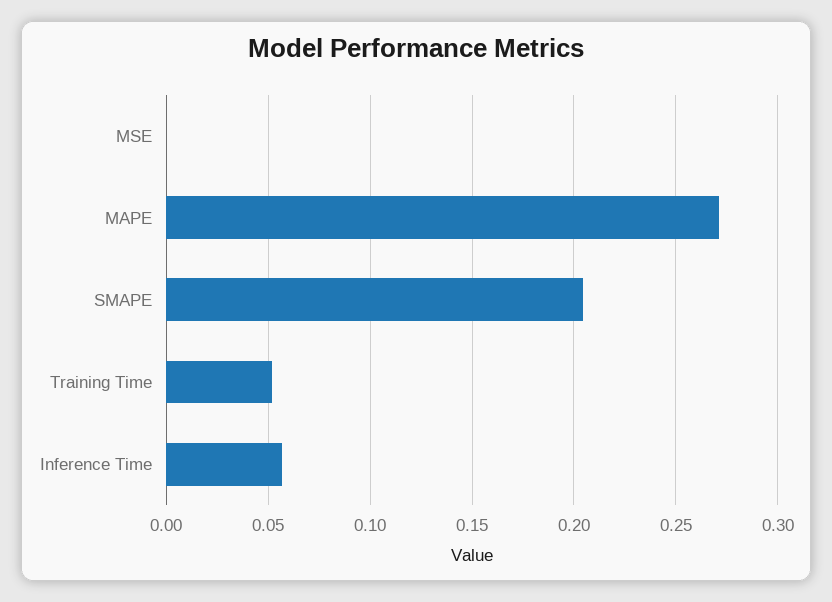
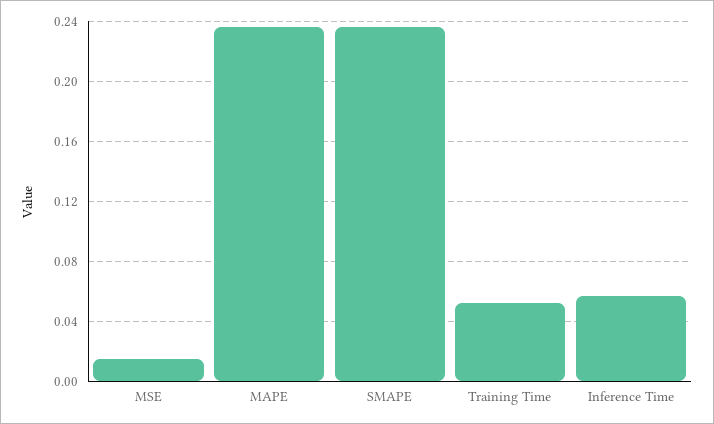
  {
-   "MSE": 0,
+   "MSE": 0.015,
-   "MAPE": 0.27,
+   "MAPE": 0.235,
-   "SMAPE": 0.205,
+   "SMAPE": 0.235,
    "Training Time": 0.05,
    "Inference Time": 0.055
  }

